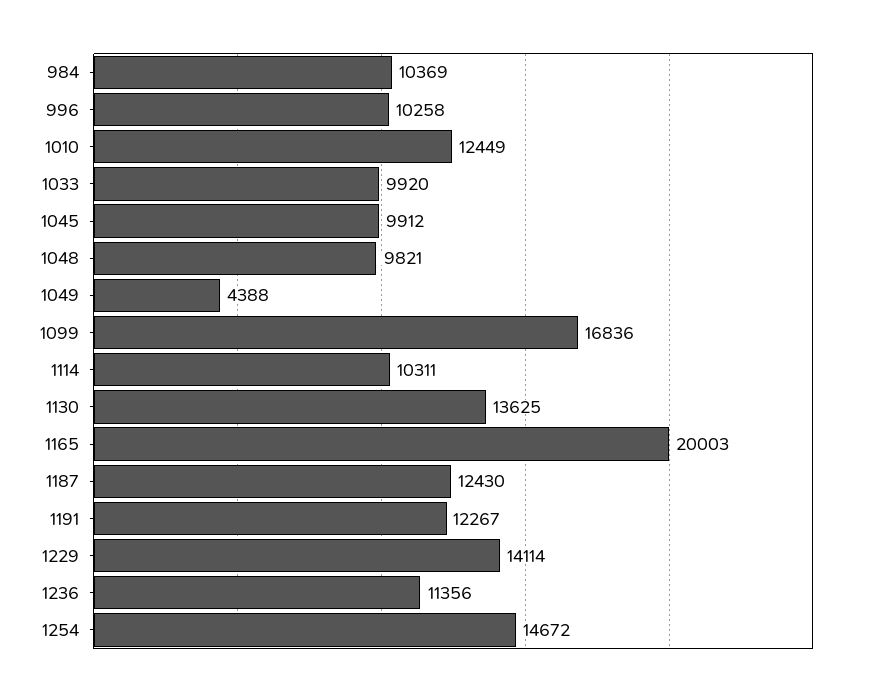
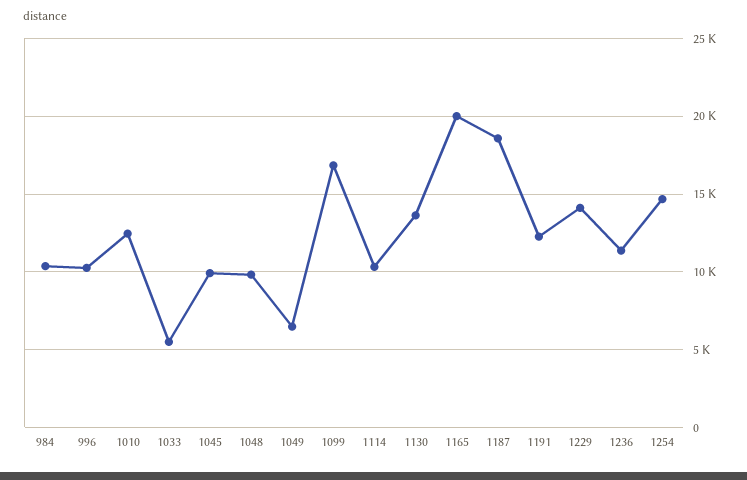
  {
    "984": 10369,
    "996": 10258,
    "1010": 12449,
-   "1033": 9920,
+   "1033": 5500,
    "1045": 9912,
    "1048": 9821,
-   "1049": 4388,
+   "1049": 6500,
    "1099": 16836,
    "1114": 10311,
    "1130": 13625,
    "1165": 20003,
-   "1187": 12430,
+   "1187": 18500,
    "1191": 12267,
    "1229": 14114,
    "1236": 11356,
    "1254": 14672
  }

